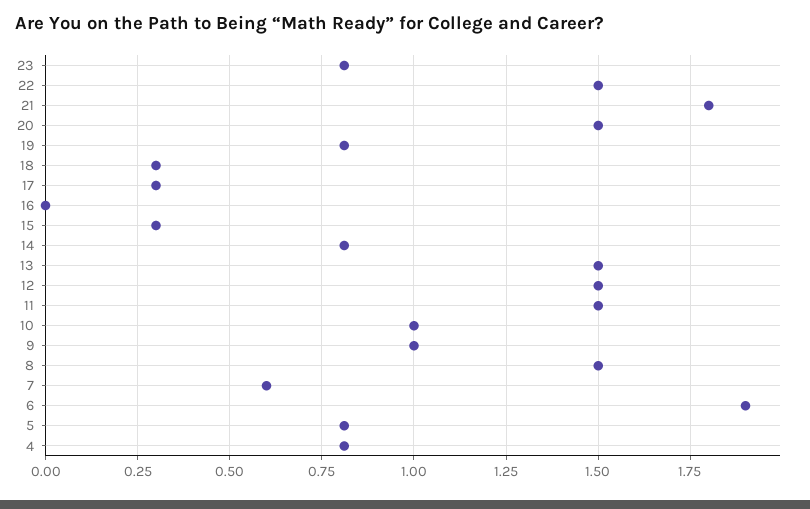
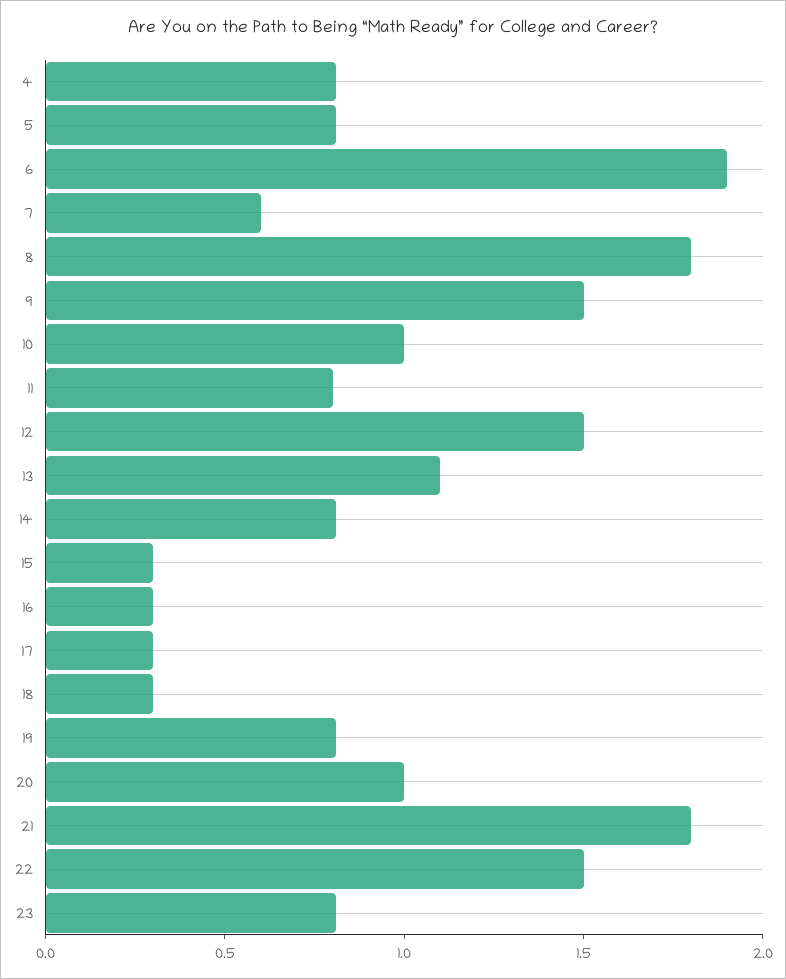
  {
    "23": 0.8,
    "22": 1.5,
    "21": 1.8,
-   "20": 1.5,
+   "20": 1,
    "19": 0.8,
    "18": 0.3,
    "17": 0.3,
-   "16": 0,
+   "16": 0.3,
    "15": 0.3,
    "14": 0.8,
-   "13": 1.5,
+   "13": 1.1,
    "12": 1.5,
-   "11": 1.5,
+   "11": 0.8,
    "10": 1,
-   "9": 1,
+   "9": 1.5,
-   "8": 1.5,
+   "8": 1.8,
    "7": 0.6,
    "6": 1.9,
    "5": 0.8,
    "4": 0.8
  }

